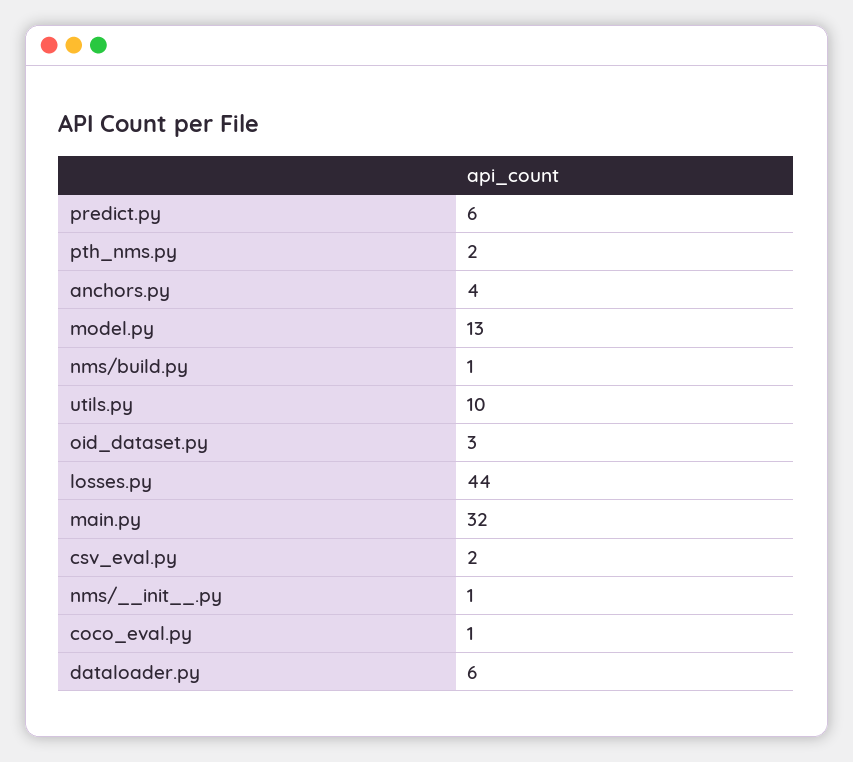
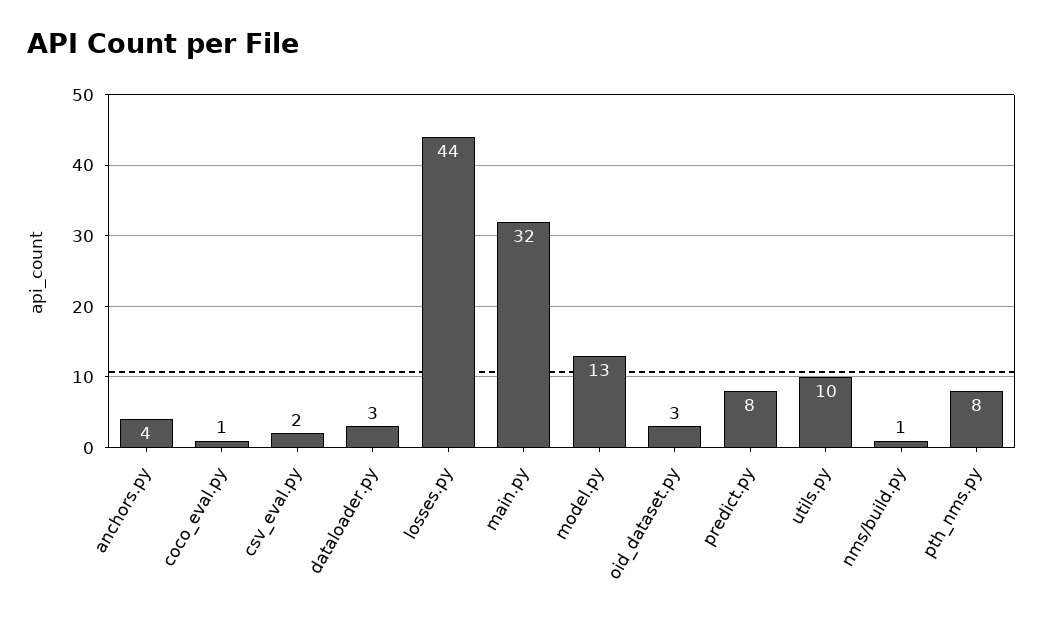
  {
-   "predict.py": 6,
+   "predict.py": 8,
-   "pth_nms.py": 2,
+   "pth_nms.py": 8,
    "anchors.py": 4,
    "model.py": 13,
    "nms/build.py": 1,
    "utils.py": 10,
    "oid_dataset.py": 3,
    "losses.py": 44,
    "main.py": 32,
    "csv_eval.py": 2,
-   "nms/__init__.py": 1,
    "coco_eval.py": 1,
-   "dataloader.py": 6
+   "dataloader.py": 3
  }

